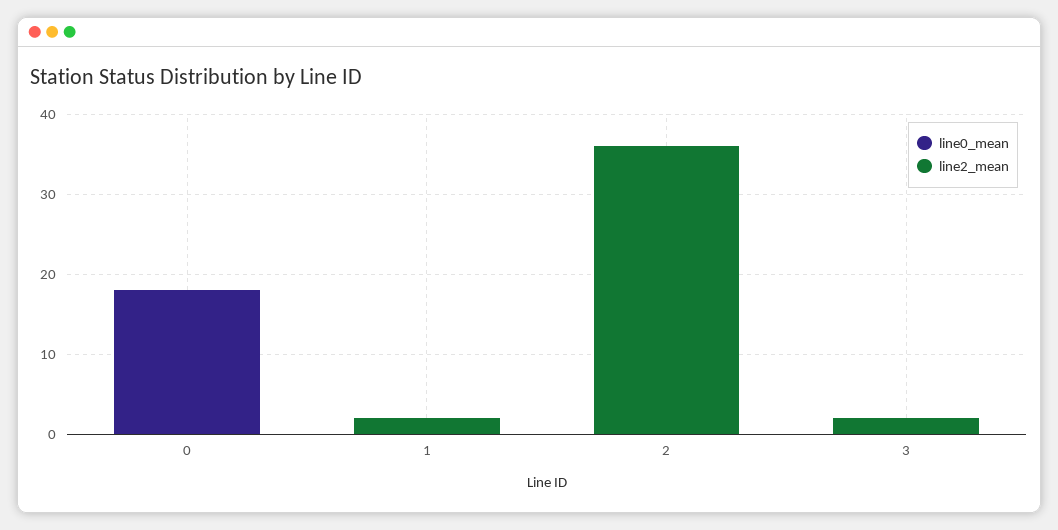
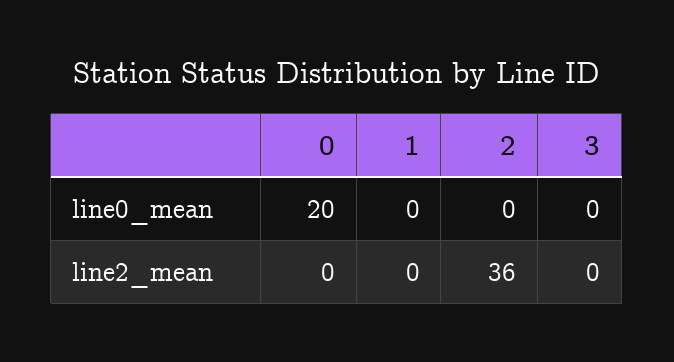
  {
    "line0_mean": {
-     "0": 18,
+     "0": 20,
      "1": 0,
      "2": 0,
      "3": 0
    },
    "line2_mean": {
      "0": 0,
-     "1": 2,
+     "1": 0,
      "2": 36,
-     "3": 2
+     "3": 0
    }
  }

